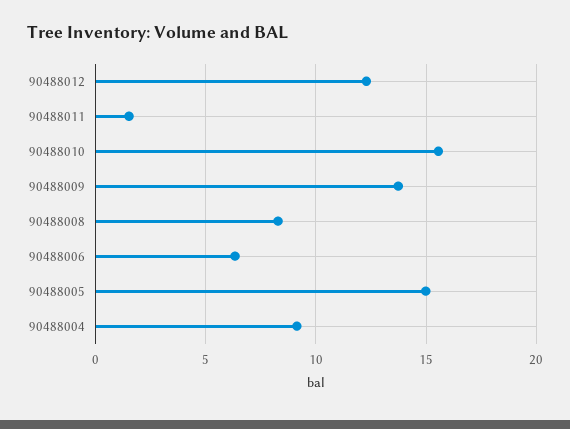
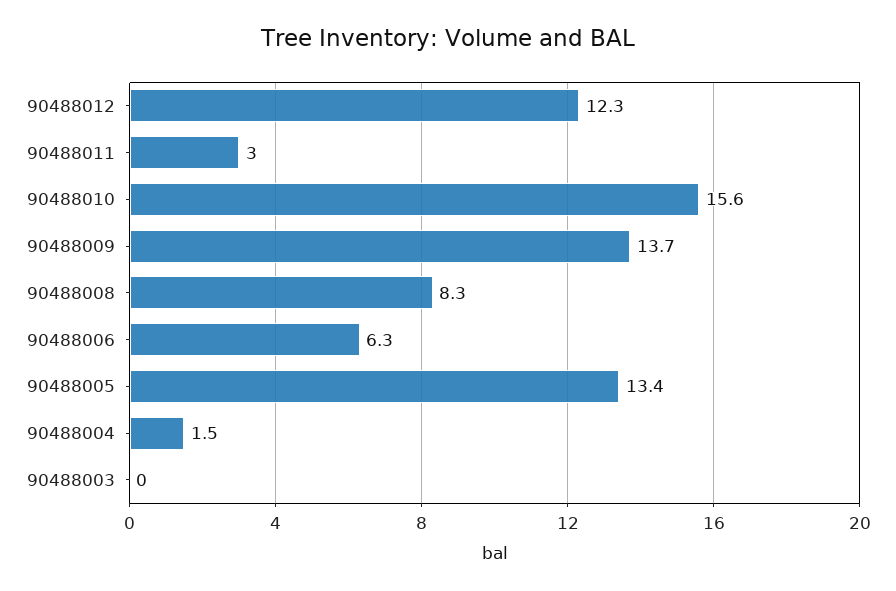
  {
    "90488012": 12.3,
-   "90488011": 1.5,
+   "90488011": 3,
    "90488010": 15.6,
    "90488009": 13.7,
    "90488008": 8.3,
    "90488006": 6.3,
-   "90488005": 15,
+   "90488005": 13.4,
-   "90488004": 9
+   "90488004": 1.5,
+   "90488003": 0
  }

